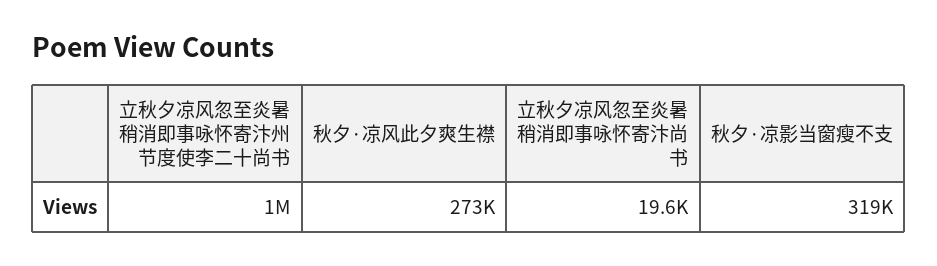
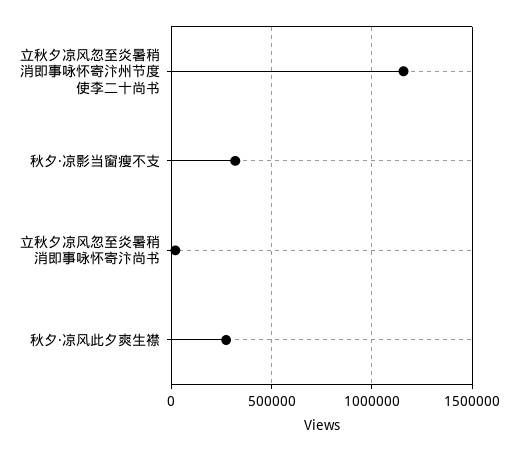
  {
-   "立秋夕凉风忽至炎暑稍消即事咏怀寄汴州节度使李二十尚书": 1000000,
+   "立秋夕凉风忽至炎暑稍消即事咏怀寄汴州节度使李二十尚书": 1150000,
    "秋夕·凉风此夕爽生襟": 273000,
    "立秋夕凉风忽至炎暑稍消即事咏怀寄汴尚书": 19600,
    "秋夕·凉影当窗瘦不支": 319000
  }

